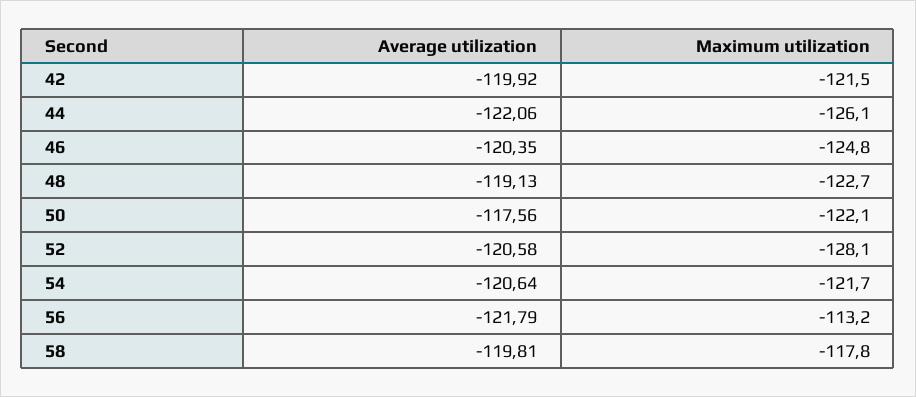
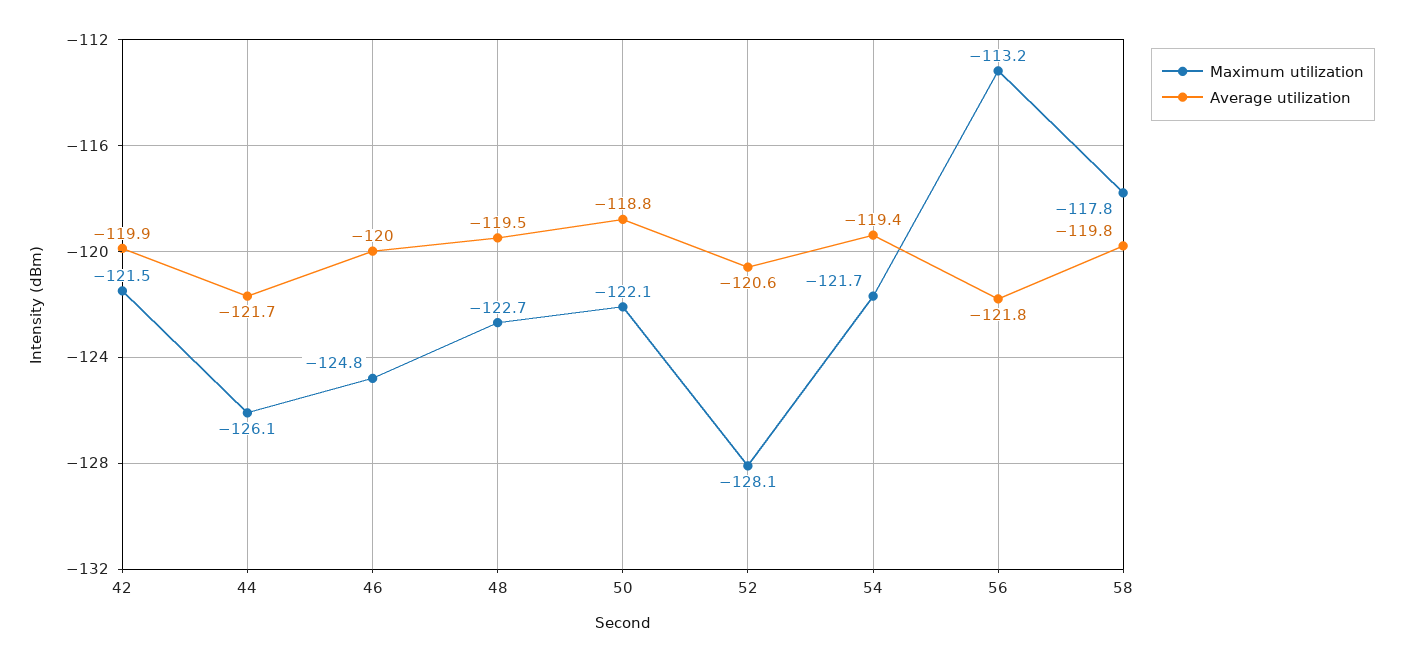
  {
    "Average utilization": {
      "42": -119.92,
-     "44": -122.06,
+     "44": -121.7,
-     "46": -120.35,
+     "46": -120,
-     "48": -119.13,
+     "48": -119.5,
-     "50": -117.56,
+     "50": -118.8,
      "52": -120.58,
-     "54": -120.64,
+     "54": -119.4,
      "56": -121.79,
      "58": -119.81
    },
    "Maximum utilization": {
      "42": -121.5,
      "44": -126.1,
      "46": -124.8,
      "48": -122.7,
      "50": -122.1,
      "52": -128.1,
      "54": -121.7,
      "56": -113.2,
      "58": -117.8
    }
  }

